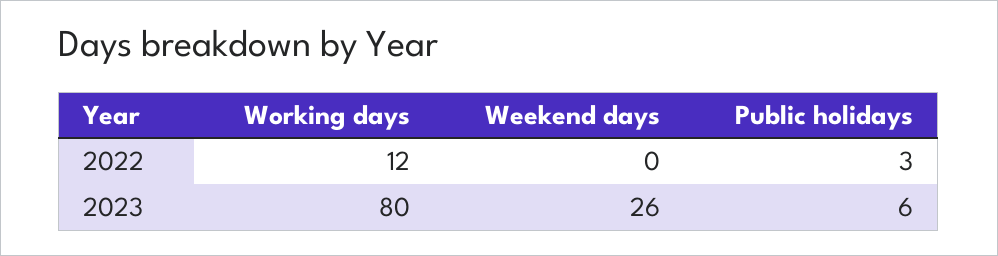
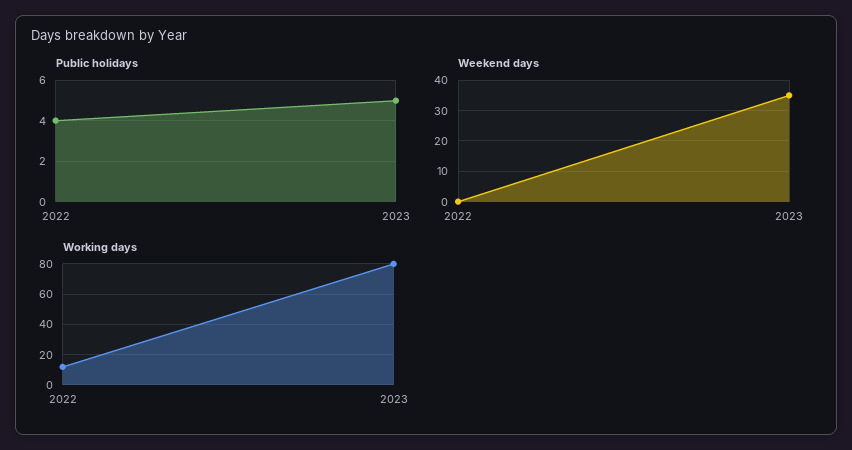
  {
    "Working days": {
      "2022": 12,
      "2023": 80
    },
    "Weekend days": {
      "2022": 0,
-     "2023": 26
+     "2023": 35
    },
    "Public holidays": {
-     "2022": 3,
+     "2022": 4,
-     "2023": 6
+     "2023": 5
    }
  }

